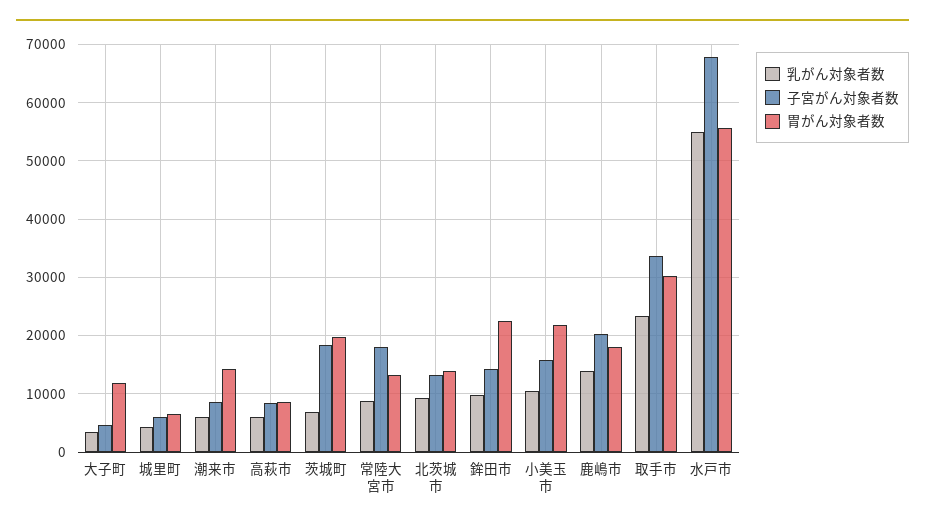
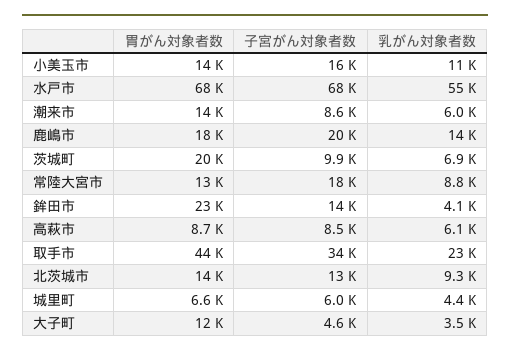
  {
    "乳がん対象者数": {
      "大子町": 3500,
      "城里町": 4400,
      "潮来市": 6000,
      "高萩市": 6100,
      "茨城町": 6900,
      "常陸大宮市": 8800,
      "北茨城市": 9300,
-     "鉾田市": 10000,
+     "鉾田市": 4100,
      "小美玉市": 11000,
      "鹿嶋市": 14000,
      "取手市": 23000,
      "水戸市": 55000
    },
    "子宮がん対象者数": {
      "大子町": 4600,
      "城里町": 6000,
      "潮来市": 8600,
      "高萩市": 8500,
-     "茨城町": 18000,
+     "茨城町": 9900,
      "常陸大宮市": 18000,
      "北茨城市": 13000,
      "鉾田市": 14000,
      "小美玉市": 16000,
      "鹿嶋市": 20000,
      "取手市": 34000,
      "水戸市": 68000
    },
    "胃がん対象者数": {
      "大子町": 12000,
      "城里町": 6600,
      "潮来市": 14000,
      "高萩市": 8700,
      "茨城町": 20000,
      "常陸大宮市": 13000,
      "北茨城市": 14000,
      "鉾田市": 23000,
-     "小美玉市": 22000,
+     "小美玉市": 14000,
      "鹿嶋市": 18000,
-     "取手市": 30000,
+     "取手市": 44000,
-     "水戸市": 56000
+     "水戸市": 68000
    }
  }

